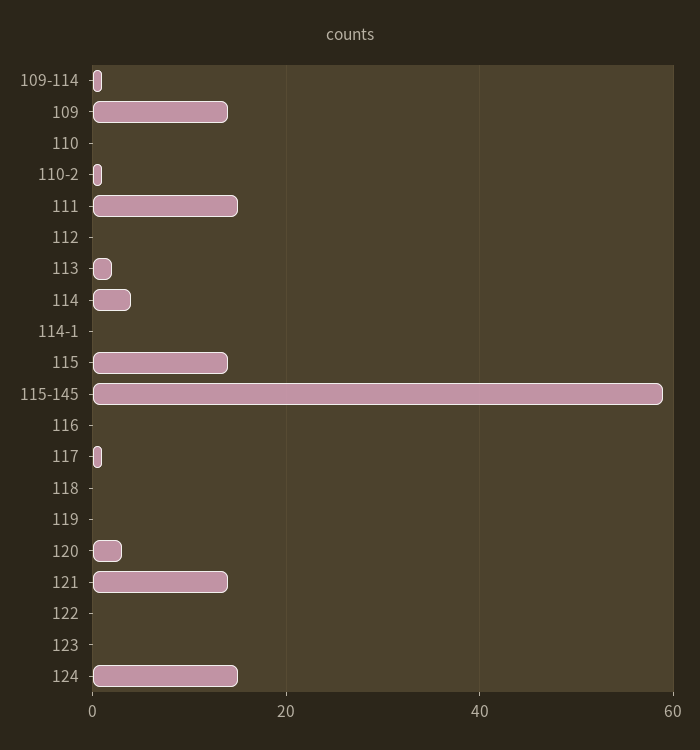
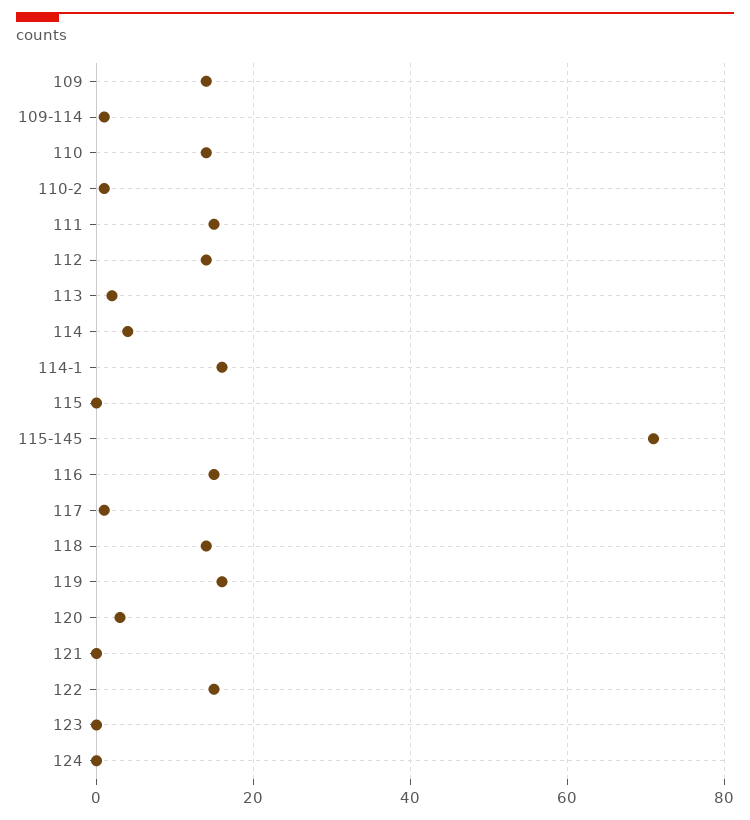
  {
    "109-114": 0,
    "109": 15,
-   "110": 0,
+   "110": 15,
    "110-2": 0,
    "111": 15,
-   "112": 0,
+   "112": 15,
    "113": 0,
    "114": 5,
-   "114-1": 0,
+   "114-1": 15,
-   "115": 15,
+   "115": 0,
-   "115-145": 60,
+   "115-145": 70,
-   "116": 0,
+   "116": 15,
    "117": 0,
-   "118": 0,
+   "118": 15,
-   "119": 0,
+   "119": 15,
    "120": 5,
-   "121": 15,
+   "121": 0,
-   "122": 0,
+   "122": 15,
    "123": 0,
-   "124": 15
+   "124": 0
  }

